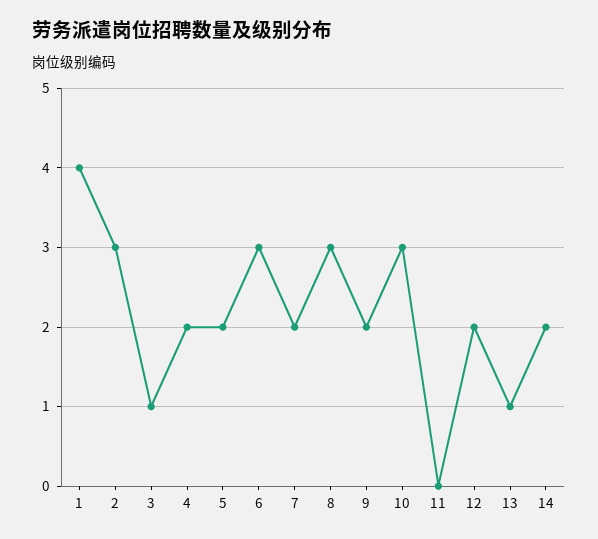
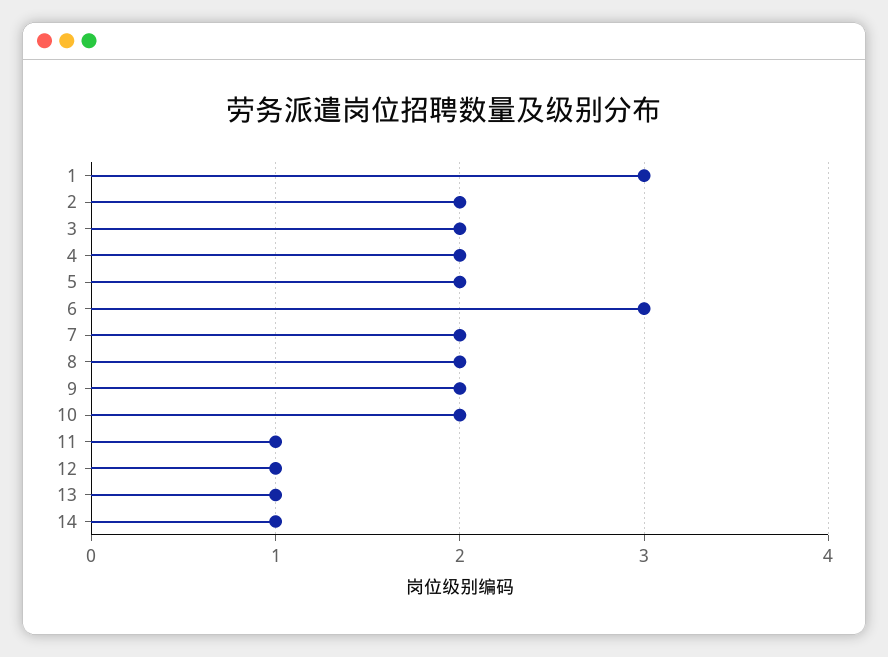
  {
-   "1": 4,
+   "1": 3,
-   "2": 3,
+   "2": 2,
-   "3": 1,
+   "3": 2,
    "4": 2,
    "5": 2,
    "6": 3,
    "7": 2,
-   "8": 3,
+   "8": 2,
    "9": 2,
-   "10": 3,
+   "10": 2,
-   "11": 0,
+   "11": 1,
-   "12": 2,
+   "12": 1,
    "13": 1,
-   "14": 2
+   "14": 1
  }

